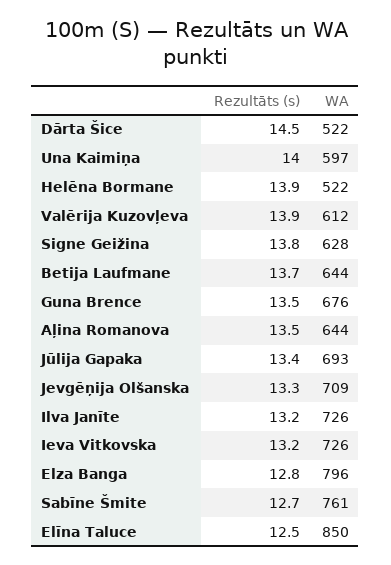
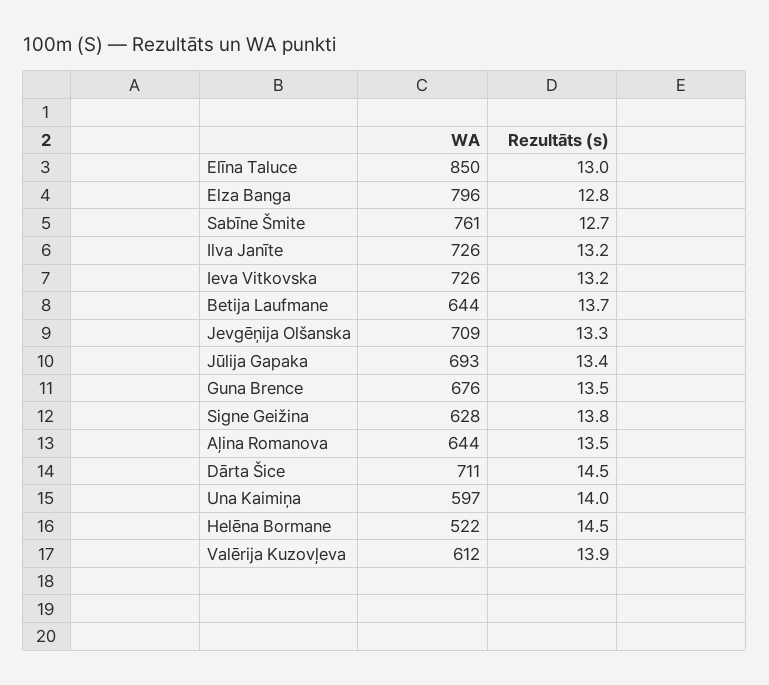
  {
    "Rezultāts (s)": {
      "Dārta Šice": 14.5,
      "Una Kaimiņa": 14,
-     "Helēna Bormane": 13.9,
+     "Helēna Bormane": 14.5,
      "Valērija Kuzovļeva": 13.9,
      "Signe Geižina": 13.8,
      "Betija Laufmane": 13.7,
      "Guna Brence": 13.5,
      "Aļina Romanova": 13.5,
      "Jūlija Gapaka": 13.4,
      "Jevgēņija Olšanska": 13.3,
      "Ilva Janīte": 13.2,
      "Ieva Vitkovska": 13.2,
      "Elza Banga": 12.8,
      "Sabīne Šmite": 12.7,
-     "Elīna Taluce": 12.5
+     "Elīna Taluce": 13
    },
    "WA": {
-     "Dārta Šice": 522,
+     "Dārta Šice": 711,
      "Una Kaimiņa": 597,
      "Helēna Bormane": 522,
      "Valērija Kuzovļeva": 612,
      "Signe Geižina": 628,
      "Betija Laufmane": 644,
      "Guna Brence": 676,
      "Aļina Romanova": 644,
      "Jūlija Gapaka": 693,
      "Jevgēņija Olšanska": 709,
      "Ilva Janīte": 726,
      "Ieva Vitkovska": 726,
      "Elza Banga": 796,
      "Sabīne Šmite": 761,
      "Elīna Taluce": 850
    }
  }

